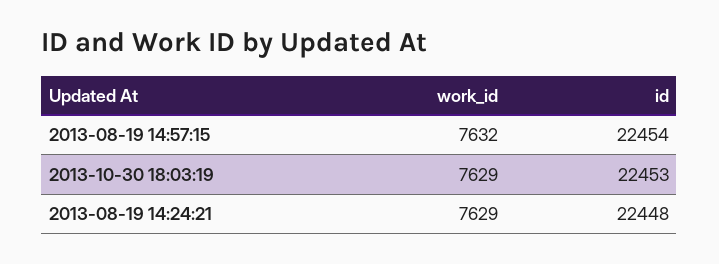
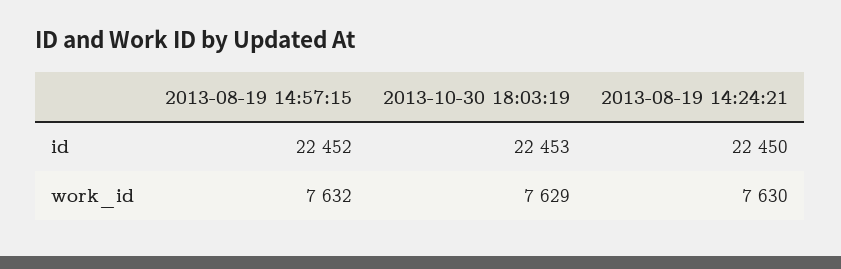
  {
    "work_id": {
      "2013-08-19 14:57:15": 7632,
      "2013-10-30 18:03:19": 7629,
-     "2013-08-19 14:24:21": 7629
+     "2013-08-19 14:24:21": 7630
    },
    "id": {
-     "2013-08-19 14:57:15": 22454,
+     "2013-08-19 14:57:15": 22452,
      "2013-10-30 18:03:19": 22453,
-     "2013-08-19 14:24:21": 22448
+     "2013-08-19 14:24:21": 22450
    }
  }

